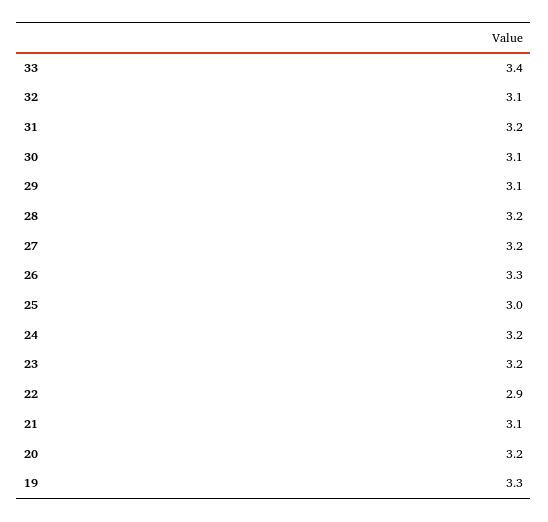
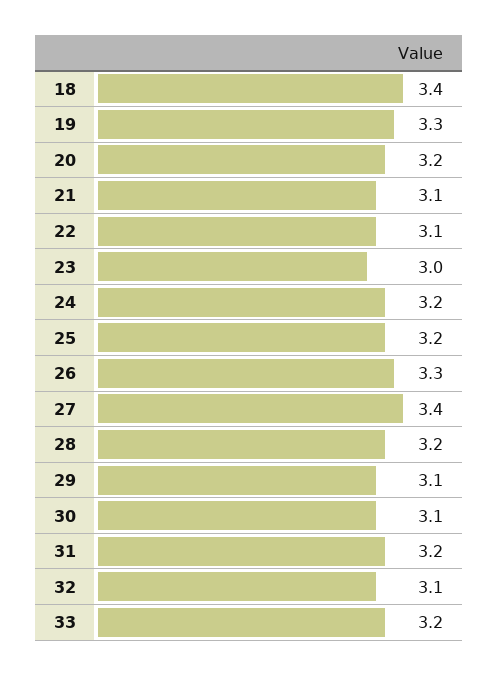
  {
-   "33": 3.4,
+   "33": 3.2,
    "32": 3.1,
    "31": 3.2,
    "30": 3.1,
    "29": 3.1,
    "28": 3.2,
-   "27": 3.2,
+   "27": 3.4,
    "26": 3.3,
-   "25": 3,
+   "25": 3.2,
    "24": 3.2,
-   "23": 3.2,
+   "23": 3,
-   "22": 2.9,
+   "22": 3.1,
    "21": 3.1,
    "20": 3.2,
-   "19": 3.3
+   "19": 3.3,
+   "18": 3.4
  }

